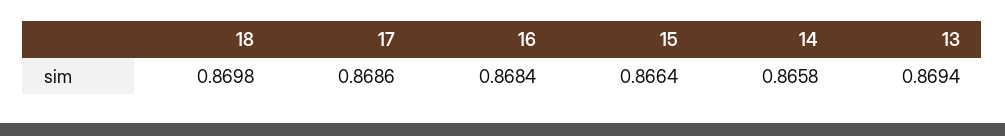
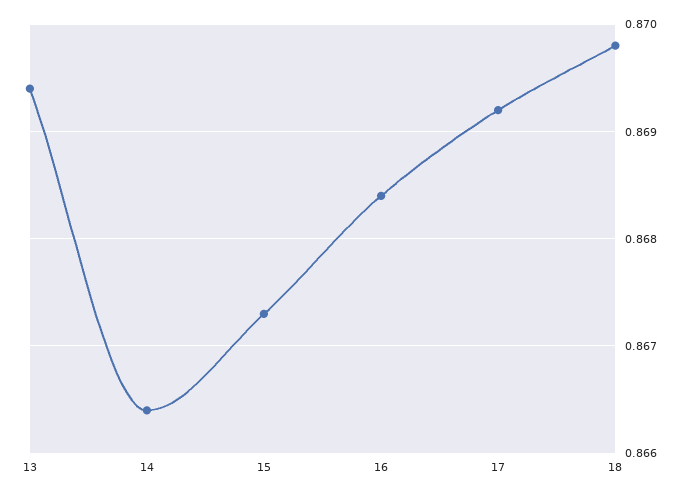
  {
    "18": 0.8698,
-   "17": 0.8686,
+   "17": 0.8692,
    "16": 0.8684,
-   "15": 0.8664,
+   "15": 0.8673,
-   "14": 0.8658,
+   "14": 0.8664,
    "13": 0.8694
  }

